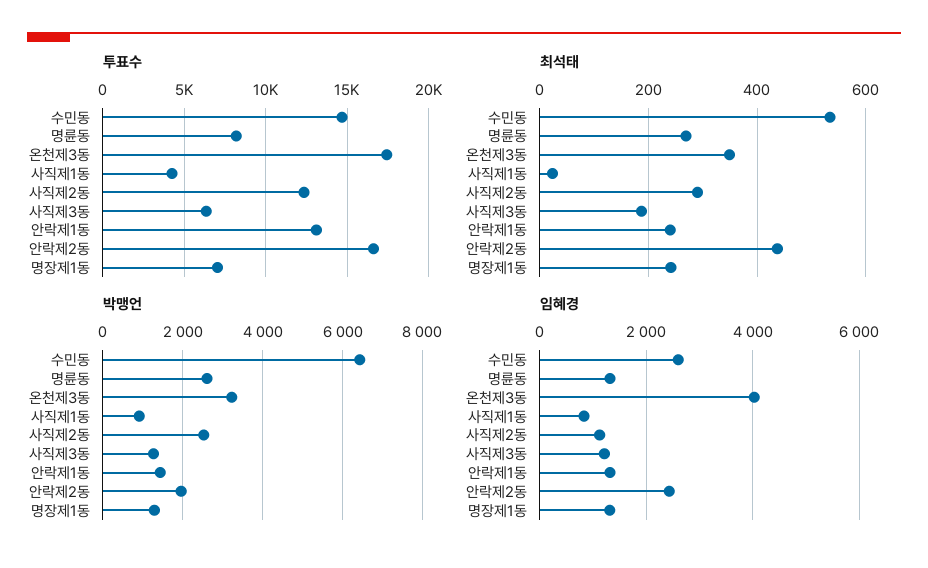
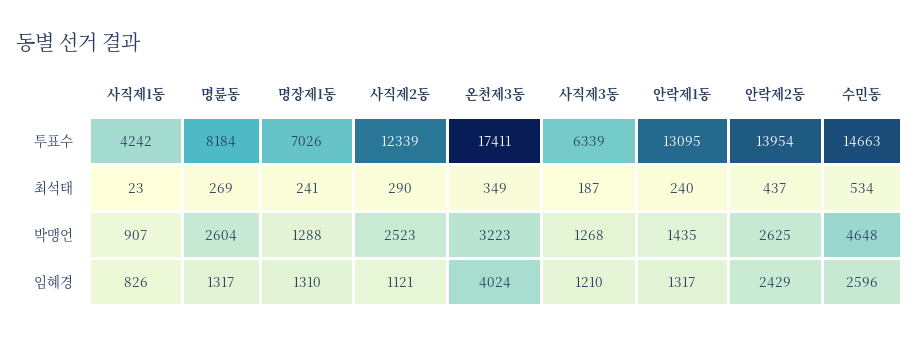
  {
    "투표수": {
      "수민동": 14663,
      "명륜동": 8184,
      "온천제3동": 17411,
      "사직제1동": 4242,
      "사직제2동": 12339,
      "사직제3동": 6339,
      "안락제1동": 13095,
-     "안락제2동": 16500,
+     "안락제2동": 13954,
      "명장제1동": 7026
    },
    "최석태": {
      "수민동": 534,
      "명륜동": 269,
      "온천제3동": 349,
      "사직제1동": 23,
      "사직제2동": 290,
      "사직제3동": 187,
      "안락제1동": 240,
      "안락제2동": 437,
      "명장제1동": 241
    },
    "박맹언": {
-     "수민동": 6400,
+     "수민동": 4648,
      "명륜동": 2604,
      "온천제3동": 3223,
      "사직제1동": 907,
      "사직제2동": 2523,
      "사직제3동": 1268,
      "안락제1동": 1435,
-     "안락제2동": 2000,
+     "안락제2동": 2625,
      "명장제1동": 1288
    },
    "임혜경": {
      "수민동": 2596,
      "명륜동": 1317,
      "온천제3동": 4024,
      "사직제1동": 826,
      "사직제2동": 1121,
      "사직제3동": 1210,
      "안락제1동": 1317,
      "안락제2동": 2429,
      "명장제1동": 1310
    }
  }

